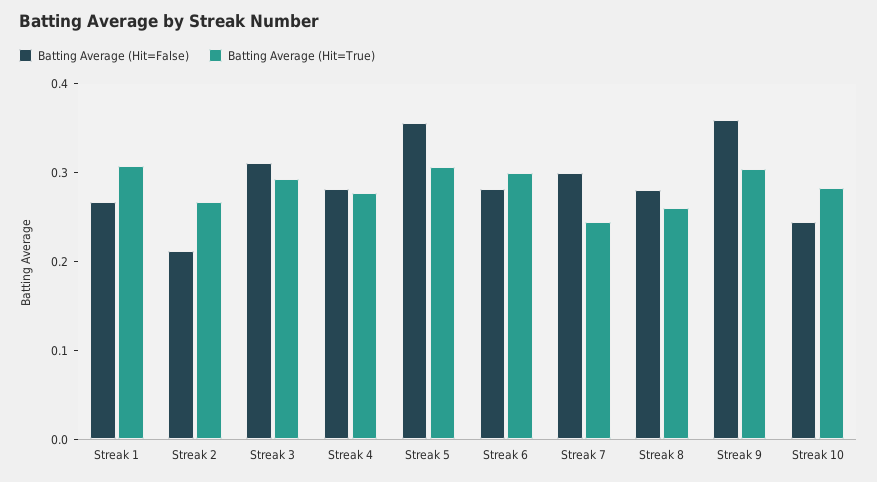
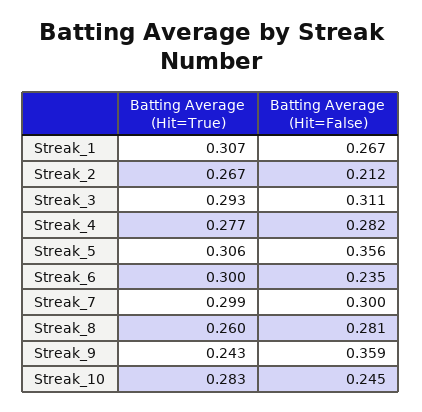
  {
    "Batting Average (Hit=False)": {
      "Streak 1": 0.267,
      "Streak 2": 0.212,
      "Streak 3": 0.311,
      "Streak 4": 0.282,
      "Streak 5": 0.356,
-     "Streak 6": 0.28,
+     "Streak 6": 0.235,
      "Streak 7": 0.3,
      "Streak 8": 0.281,
      "Streak 9": 0.359,
      "Streak 10": 0.245
    },
    "Batting Average (Hit=True)": {
      "Streak 1": 0.307,
      "Streak 2": 0.267,
      "Streak 3": 0.293,
      "Streak 4": 0.277,
      "Streak 5": 0.306,
      "Streak 6": 0.3,
-     "Streak 7": 0.24,
+     "Streak 7": 0.299,
      "Streak 8": 0.26,
-     "Streak 9": 0.3,
+     "Streak 9": 0.243,
      "Streak 10": 0.283
    }
  }

